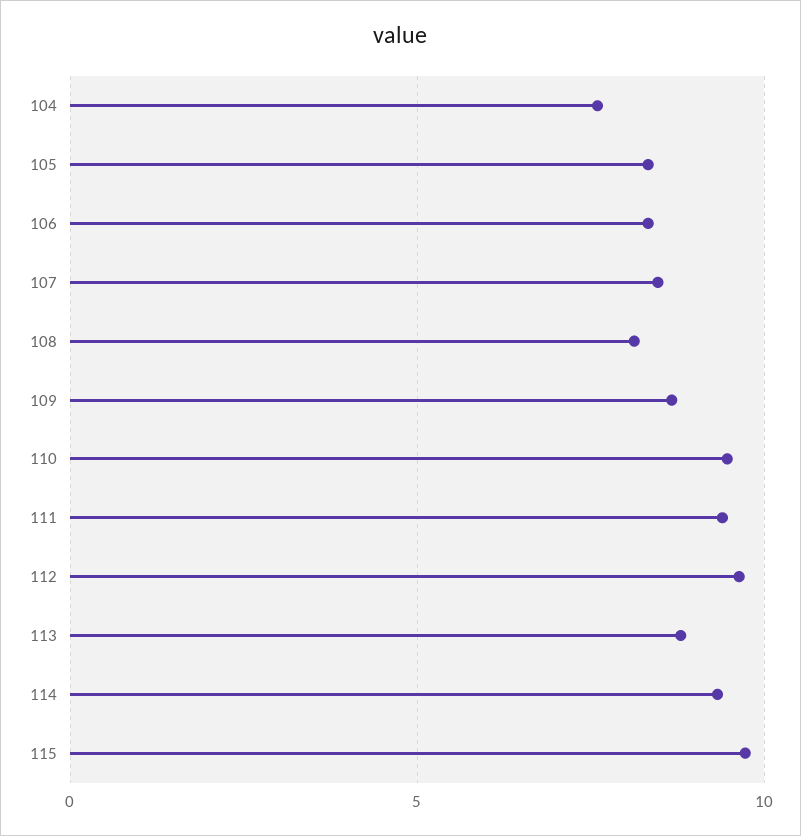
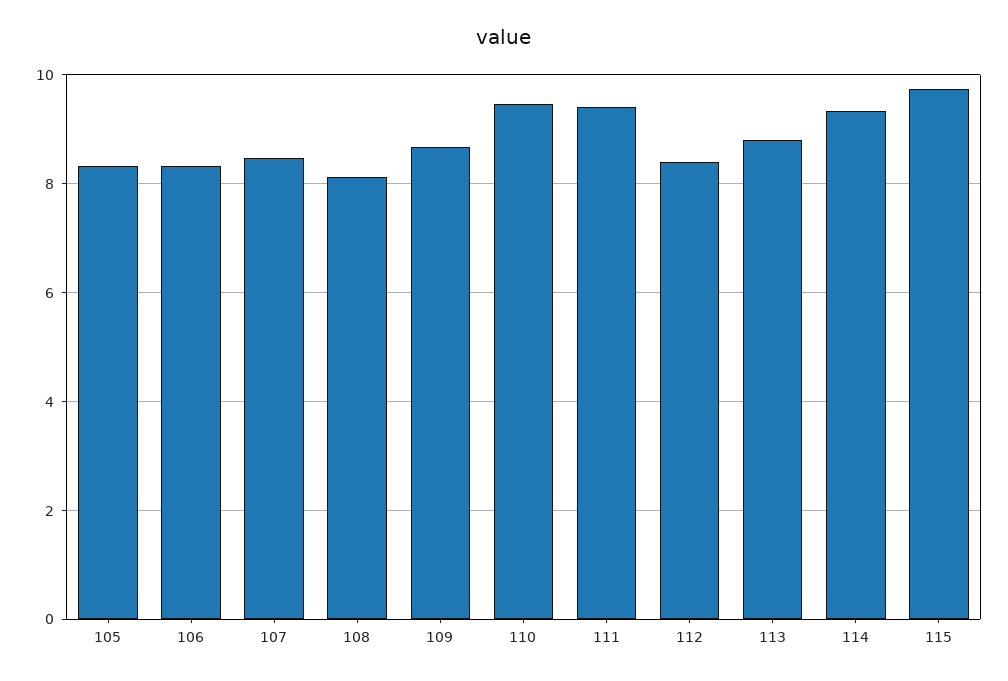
  {
-   "104": 7.5,
    "105": 8.4,
    "106": 8.4,
    "107": 8.4,
    "108": 8.2,
    "109": 8.6,
    "110": 9.4,
    "111": 9.4,
-   "112": 9.5,
+   "112": 8.4,
    "113": 8.8,
    "114": 9.4,
    "115": 9.8
  }

